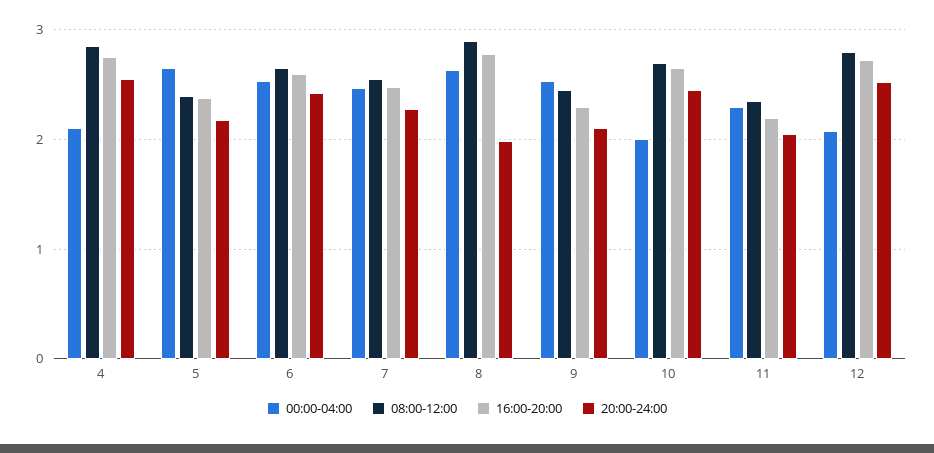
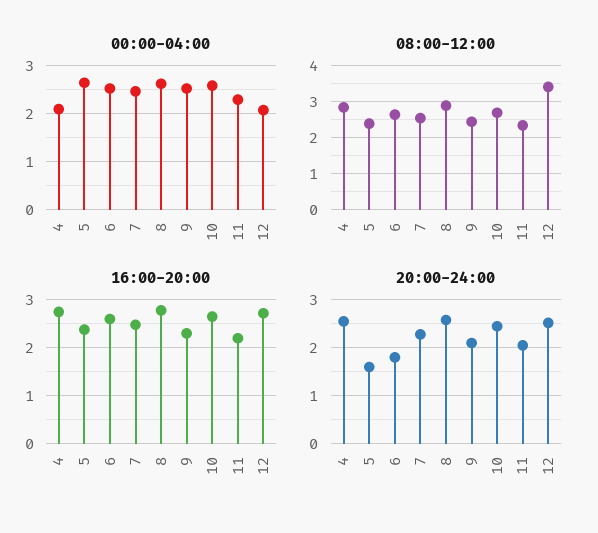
  {
    "00:00-04:00": {
      "4": 2.1,
      "5": 2.7,
      "6": 2.5,
      "7": 2.5,
      "8": 2.6,
      "9": 2.5,
-     "10": 2,
+     "10": 2.6,
      "11": 2.3,
      "12": 2.1
    },
    "08:00-12:00": {
      "4": 2.9,
      "5": 2.4,
      "6": 2.7,
      "7": 2.6,
      "8": 2.9,
      "9": 2.5,
      "10": 2.7,
      "11": 2.4,
-     "12": 2.8
+     "12": 3.4
    },
    "16:00-20:00": {
      "4": 2.8,
      "5": 2.4,
      "6": 2.6,
      "7": 2.5,
      "8": 2.8,
      "9": 2.3,
      "10": 2.7,
      "11": 2.2,
      "12": 2.7
    },
    "20:00-24:00": {
      "4": 2.6,
-     "5": 2.2,
+     "5": 1.6,
-     "6": 2.4,
+     "6": 1.8,
      "7": 2.3,
-     "8": 2,
+     "8": 2.6,
      "9": 2.1,
      "10": 2.5,
      "11": 2.1,
      "12": 2.5
    }
  }

